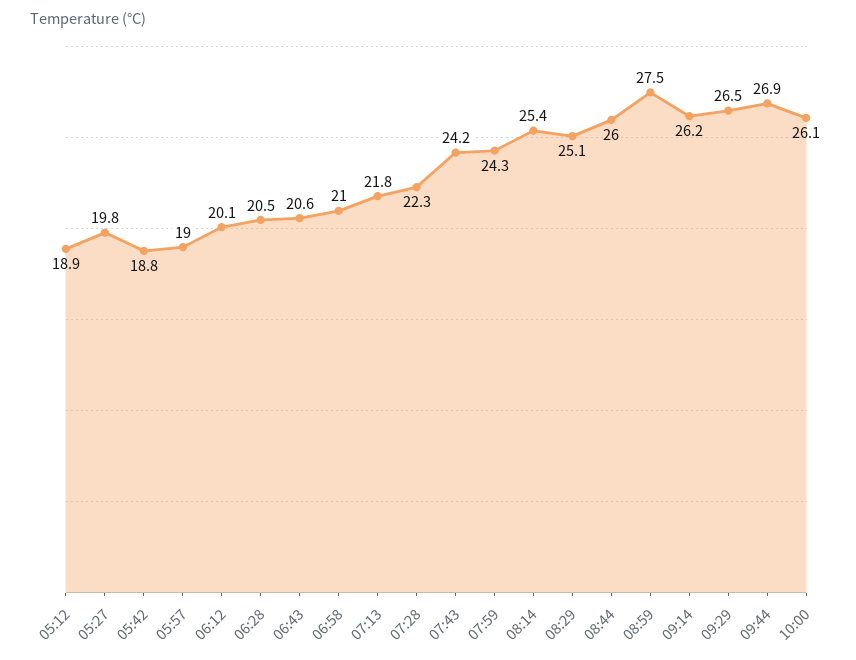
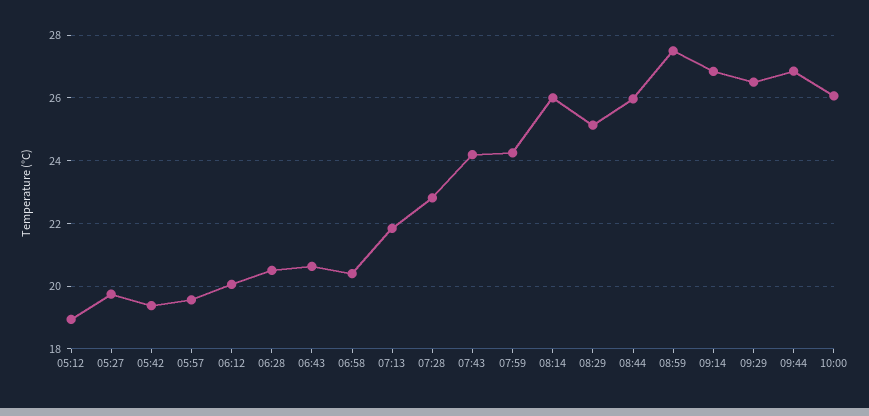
  {
    "05:12": 18.9,
    "05:27": 19.8,
-   "05:42": 18.8,
+   "05:42": 19.4,
-   "05:57": 19,
+   "05:57": 19.6,
    "06:12": 20.1,
    "06:28": 20.5,
    "06:43": 20.6,
-   "06:58": 21,
+   "06:58": 20.4,
    "07:13": 21.8,
-   "07:28": 22.3,
+   "07:28": 22.8,
    "07:43": 24.2,
    "07:59": 24.3,
-   "08:14": 25.4,
+   "08:14": 26,
    "08:29": 25.1,
    "08:44": 26,
    "08:59": 27.5,
-   "09:14": 26.2,
+   "09:14": 26.8,
    "09:29": 26.5,
    "09:44": 26.9,
    "10:00": 26.1
  }

